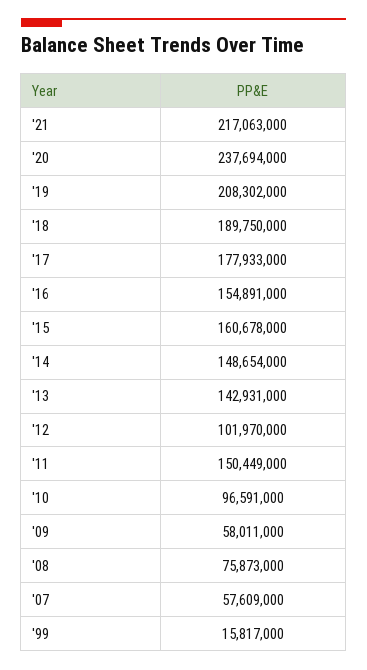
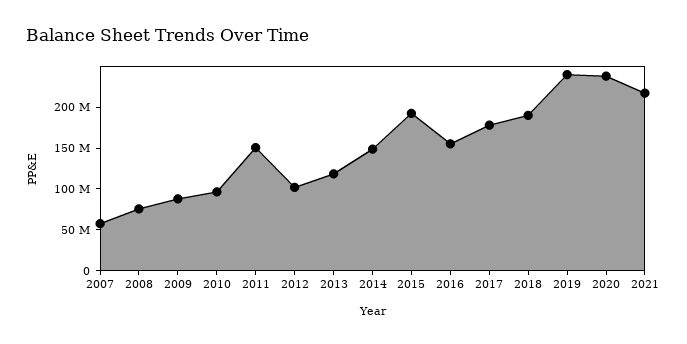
  {
    "'21": 217063000,
    "'20": 237694000,
-   "'19": 208302000,
+   "'19": 240000000,
    "'18": 189750000,
    "'17": 177933000,
    "'16": 154891000,
-   "'15": 160678000,
+   "'15": 190000000,
    "'14": 148654000,
-   "'13": 142931000,
+   "'13": 120000000,
    "'12": 101970000,
    "'11": 150449000,
    "'10": 96591000,
-   "'09": 58011000,
+   "'09": 90000000,
    "'08": 75873000,
-   "'07": 57609000,
+   "'07": 57609000
-   "'99": 15817000
  }

